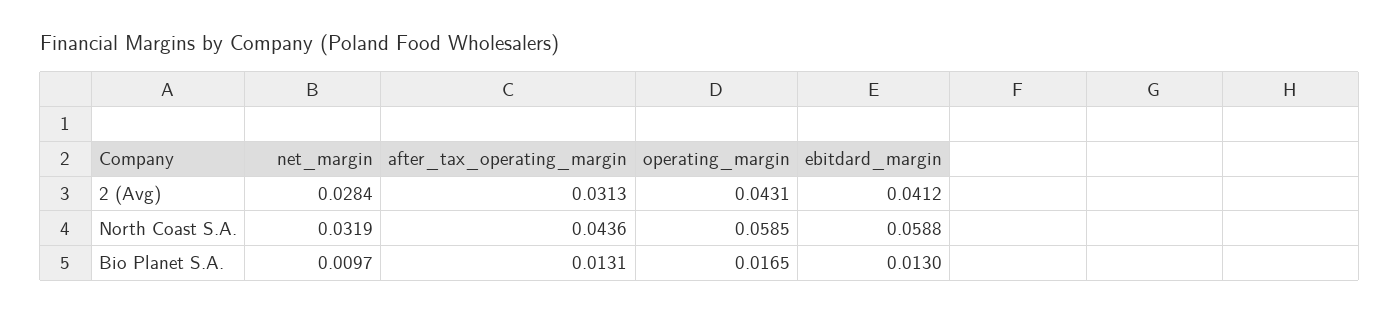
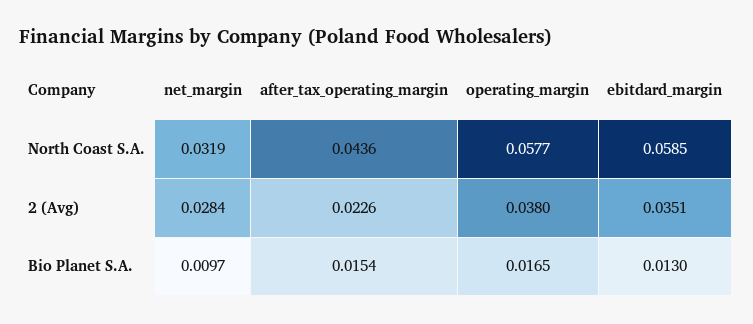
  {
    "net_margin": {
      "2 (Avg)": 0.0284,
      "North Coast S.A.": 0.0319,
      "Bio Planet S.A.": 0.0097
    },
    "after_tax_operating_margin": {
-     "2 (Avg)": 0.0313,
+     "2 (Avg)": 0.0226,
      "North Coast S.A.": 0.0436,
-     "Bio Planet S.A.": 0.0131
+     "Bio Planet S.A.": 0.0154
    },
    "operating_margin": {
-     "2 (Avg)": 0.0431,
+     "2 (Avg)": 0.038,
-     "North Coast S.A.": 0.0585,
+     "North Coast S.A.": 0.0577,
      "Bio Planet S.A.": 0.0165
    },
    "ebitdard_margin": {
-     "2 (Avg)": 0.0412,
+     "2 (Avg)": 0.0351,
-     "North Coast S.A.": 0.0588,
+     "North Coast S.A.": 0.0585,
      "Bio Planet S.A.": 0.013
    }
  }

